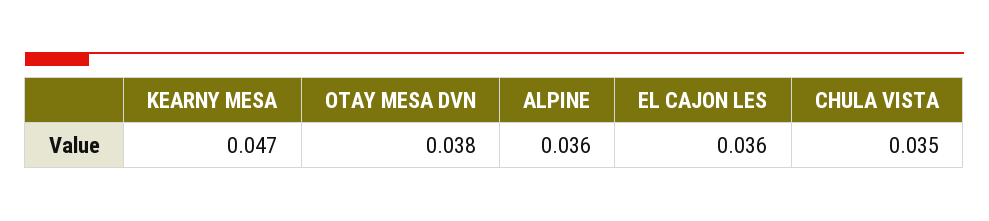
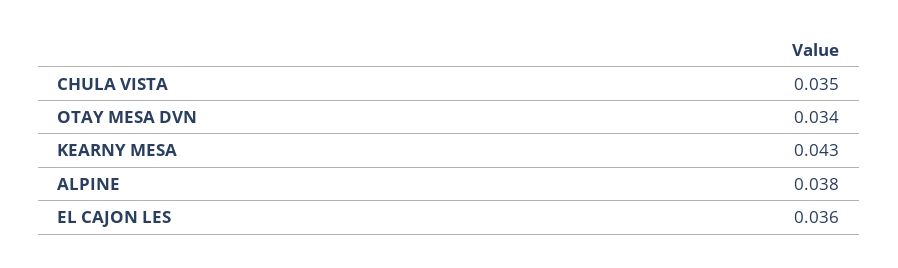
  {
-   "KEARNY MESA": 0.047,
+   "KEARNY MESA": 0.043,
-   "OTAY MESA DVN": 0.038,
+   "OTAY MESA DVN": 0.034,
-   "ALPINE": 0.036,
+   "ALPINE": 0.038,
    "EL CAJON LES": 0.036,
    "CHULA VISTA": 0.035
  }

